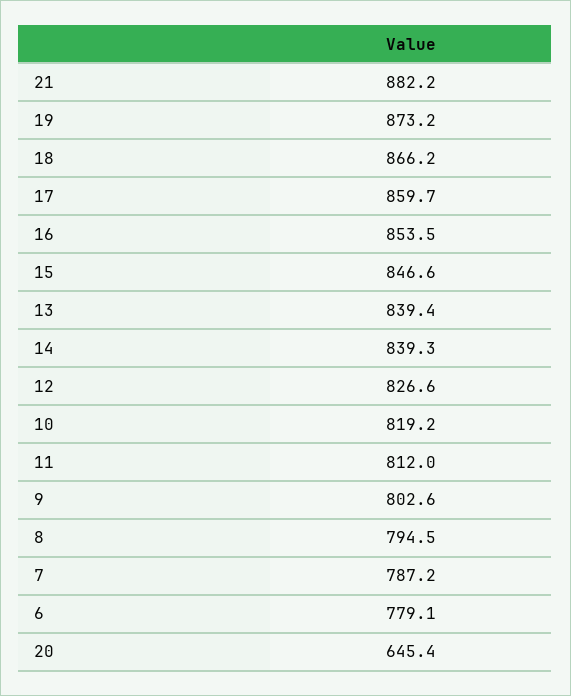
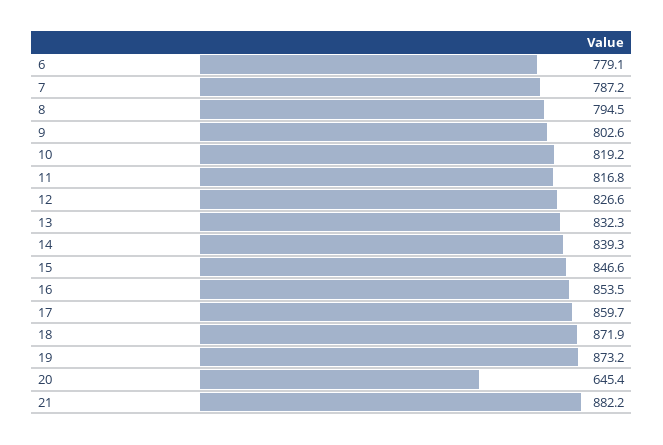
  {
    "21": 882.2,
    "19": 873.2,
-   "18": 866.2,
+   "18": 871.9,
    "17": 859.7,
    "16": 853.5,
    "15": 846.6,
-   "13": 839.4,
+   "13": 832.3,
    "14": 839.3,
    "12": 826.6,
    "10": 819.2,
-   "11": 812,
+   "11": 816.8,
    "9": 802.6,
    "8": 794.5,
    "7": 787.2,
    "6": 779.1,
    "20": 645.4
  }

